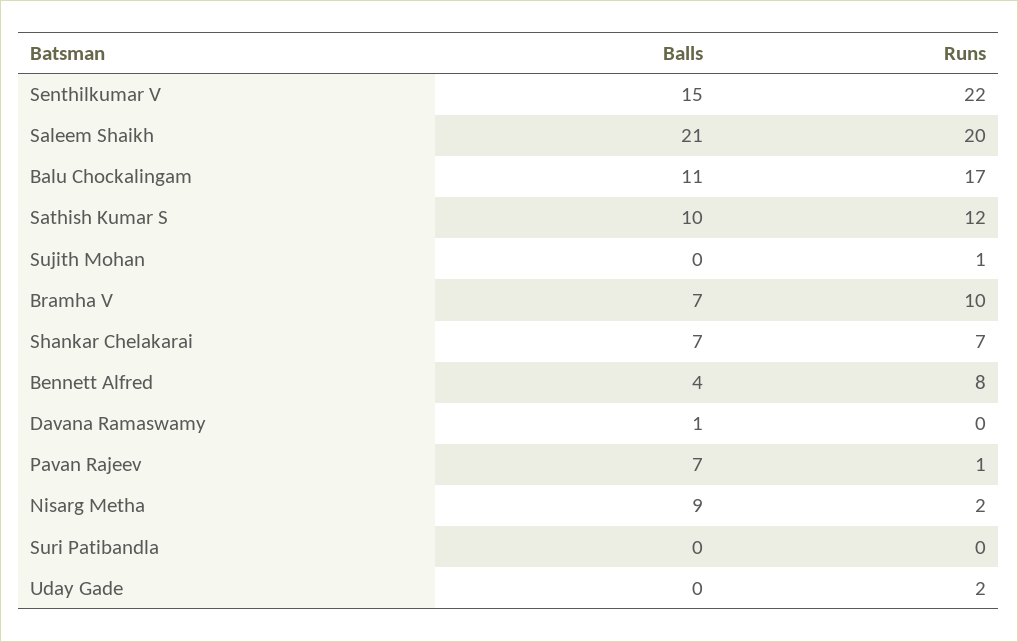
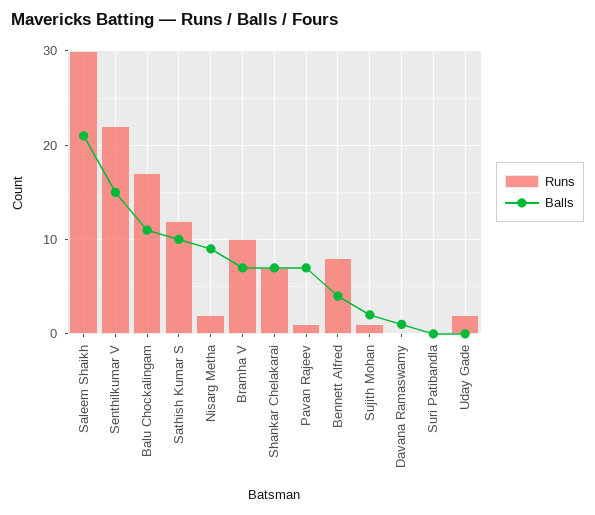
  {
    "Balls": {
      "Senthilkumar V": 15,
      "Saleem Shaikh": 21,
      "Balu Chockalingam": 11,
      "Sathish Kumar S": 10,
-     "Sujith Mohan": 0,
+     "Sujith Mohan": 2,
      "Bramha V": 7,
      "Shankar Chelakarai": 7,
      "Bennett Alfred": 4,
      "Davana Ramaswamy": 1,
      "Pavan Rajeev": 7,
      "Nisarg Metha": 9,
      "Suri Patibandla": 0,
      "Uday Gade": 0
    },
    "Runs": {
      "Senthilkumar V": 22,
-     "Saleem Shaikh": 20,
+     "Saleem Shaikh": 30,
      "Balu Chockalingam": 17,
      "Sathish Kumar S": 12,
      "Sujith Mohan": 1,
      "Bramha V": 10,
      "Shankar Chelakarai": 7,
      "Bennett Alfred": 8,
      "Davana Ramaswamy": 0,
      "Pavan Rajeev": 1,
      "Nisarg Metha": 2,
      "Suri Patibandla": 0,
      "Uday Gade": 2
    }
  }

